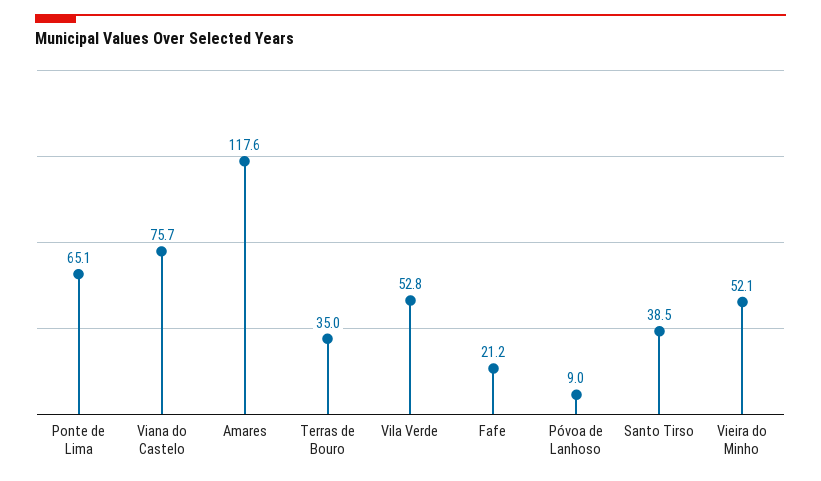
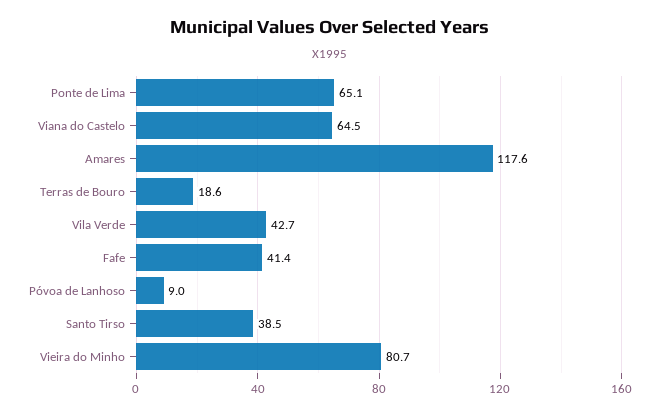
  {
    "Ponte de Lima": 65.1,
-   "Viana do Castelo": 75.7,
+   "Viana do Castelo": 64.5,
    "Amares": 117.6,
-   "Terras de Bouro": 35,
+   "Terras de Bouro": 18.6,
-   "Vila Verde": 52.8,
+   "Vila Verde": 42.7,
-   "Fafe": 21.2,
+   "Fafe": 41.4,
    "Póvoa de Lanhoso": 9,
    "Santo Tirso": 38.5,
-   "Vieira do Minho": 52.1
+   "Vieira do Minho": 80.7
  }

